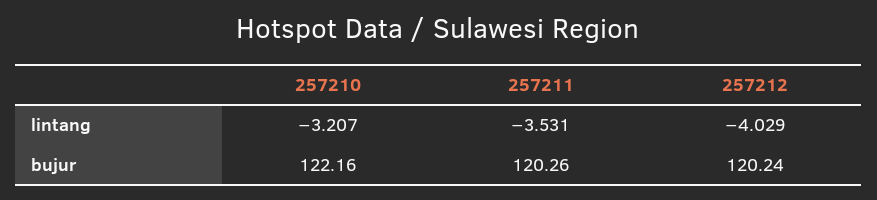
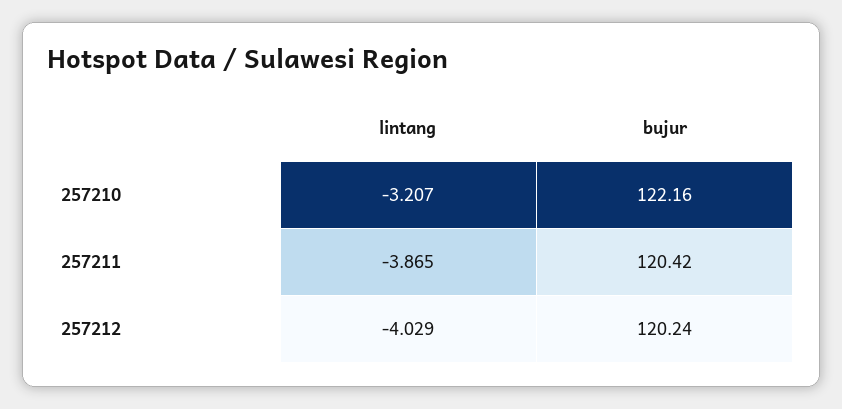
  {
    "257210": {
      "lintang": -3.207,
      "bujur": 122.16
    },
    "257211": {
-     "lintang": -3.531,
+     "lintang": -3.865,
-     "bujur": 120.26
+     "bujur": 120.42
    },
    "257212": {
      "lintang": -4.029,
      "bujur": 120.24
    }
  }

